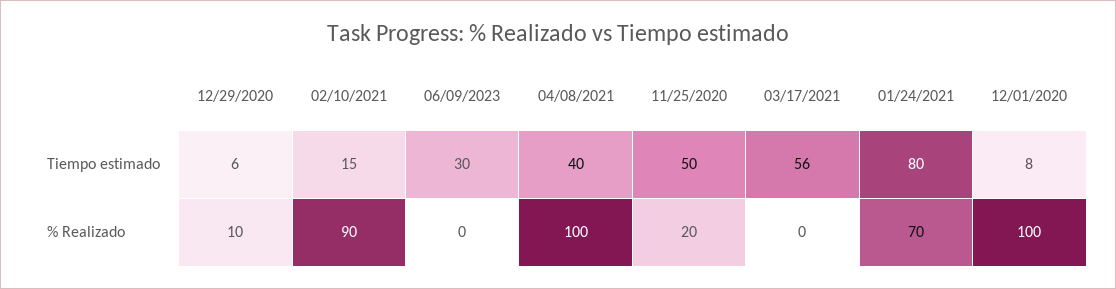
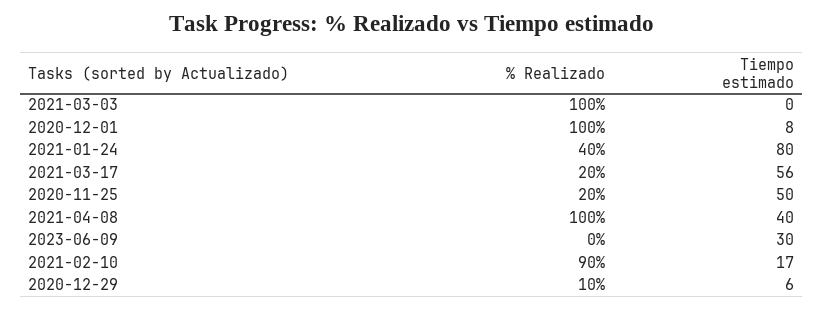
  {
    "12/29/2020": {
      "Tiempo estimado": 6,
      "% Realizado": 10
    },
    "02/10/2021": {
-     "Tiempo estimado": 15,
+     "Tiempo estimado": 17,
      "% Realizado": 90
    },
    "06/09/2023": {
      "Tiempo estimado": 30,
      "% Realizado": 0
    },
    "04/08/2021": {
      "Tiempo estimado": 40,
      "% Realizado": 100
    },
    "11/25/2020": {
      "Tiempo estimado": 50,
      "% Realizado": 20
    },
    "03/17/2021": {
      "Tiempo estimado": 56,
-     "% Realizado": 0
+     "% Realizado": 20
    },
    "01/24/2021": {
      "Tiempo estimado": 80,
-     "% Realizado": 70
+     "% Realizado": 40
    },
    "12/01/2020": {
      "Tiempo estimado": 8,
      "% Realizado": 100
-   }
+   },
+   "2021-03-03": {
+     "% Realizado": 100,
+     "Tiempo estimado": 0
+   }
  }

